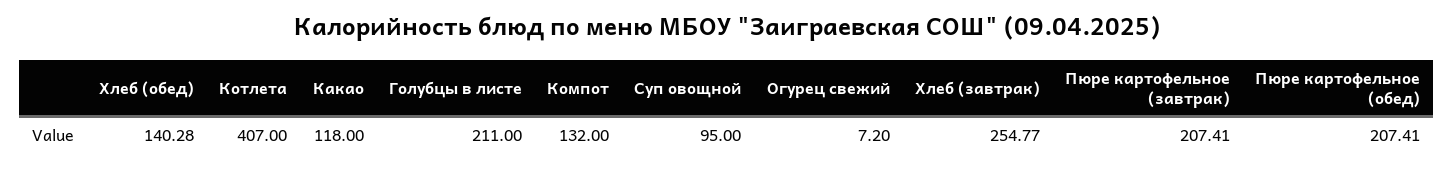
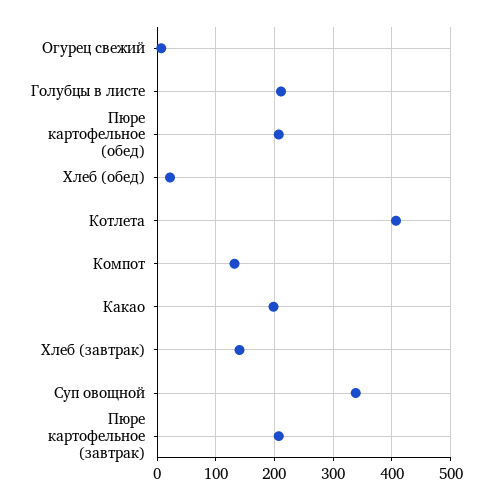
  {
-   "Хлеб (обед)": 140.28,
+   "Хлеб (обед)": 20,
    "Котлета": 407,
-   "Какао": 118,
+   "Какао": 200,
    "Голубцы в листе": 211,
    "Компот": 132,
-   "Суп овощной": 95,
+   "Суп овощной": 340,
    "Огурец свежий": 7.2,
-   "Хлеб (завтрак)": 254.77,
+   "Хлеб (завтрак)": 140,
    "Пюре картофельное (завтрак)": 207.41,
    "Пюре картофельное (обед)": 207.41
  }

